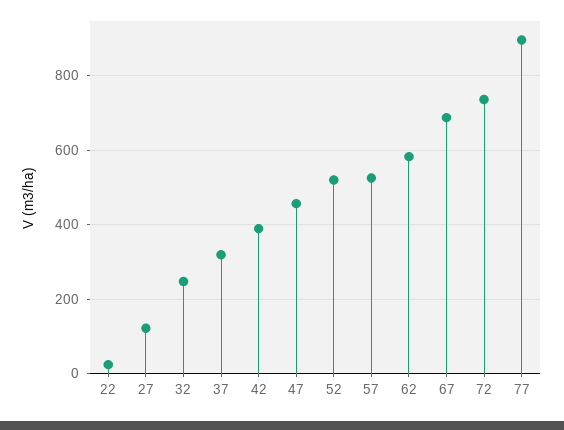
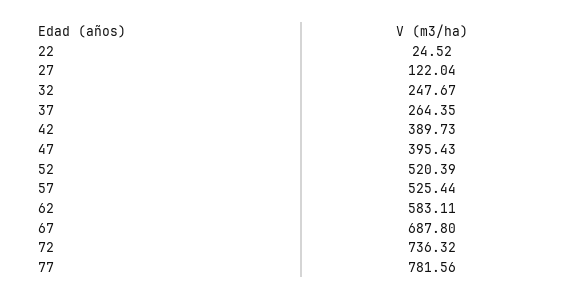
  {
    "22": 24.52,
    "27": 122.04,
    "32": 247.67,
-   "37": 320,
+   "37": 264.35,
    "42": 389.73,
-   "47": 460,
+   "47": 395.43,
    "52": 520.39,
    "57": 525.44,
    "62": 583.11,
    "67": 687.8,
    "72": 736.32,
-   "77": 900
+   "77": 781.56
  }

